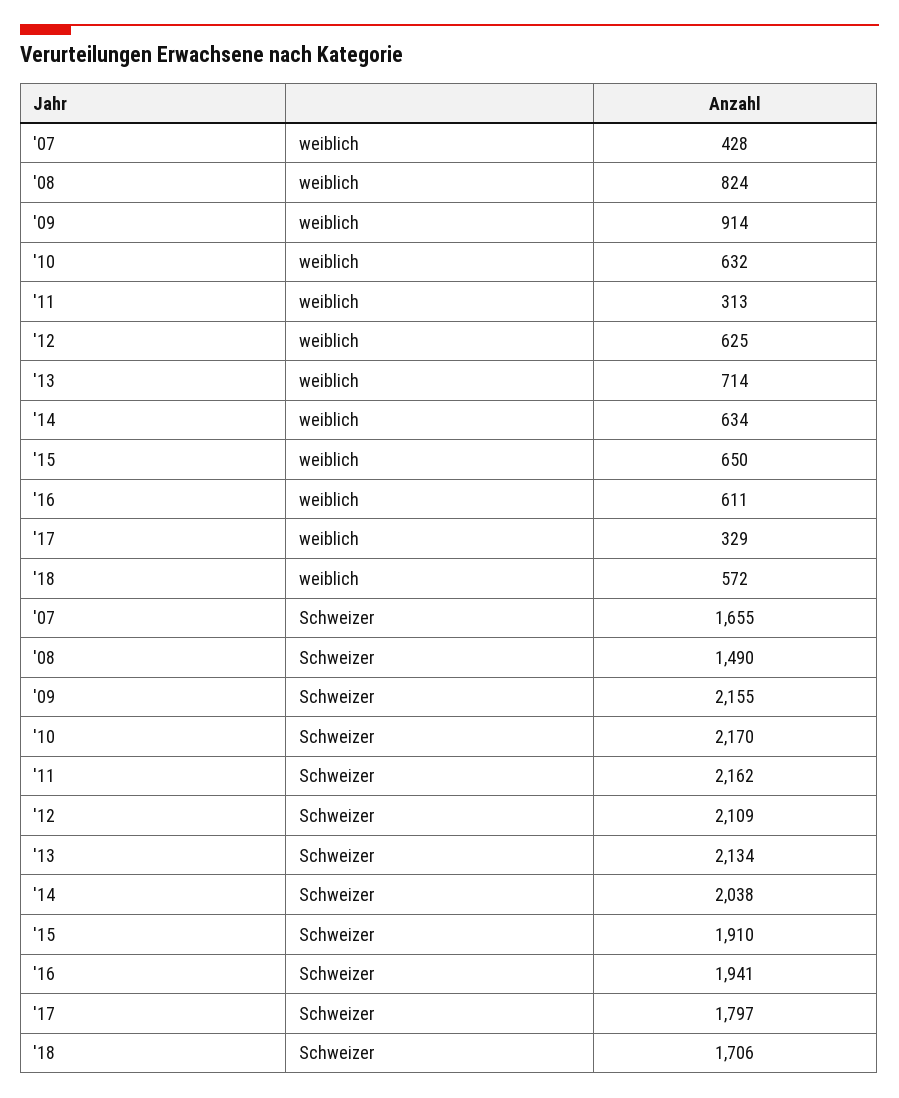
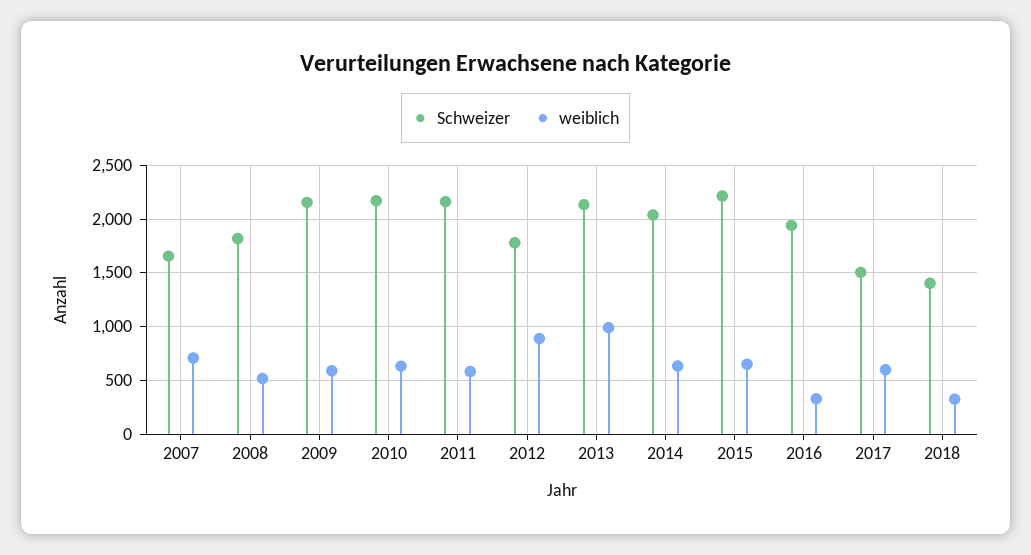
  {
    "weiblich": {
-     "'07": 428,
+     "'07": 700,
-     "'08": 824,
+     "'08": 500,
-     "'09": 914,
+     "'09": 600,
      "'10": 632,
-     "'11": 313,
+     "'11": 600,
-     "'12": 625,
+     "'12": 900,
-     "'13": 714,
+     "'13": 1000,
      "'14": 634,
      "'15": 650,
-     "'16": 611,
+     "'16": 300,
-     "'17": 329,
+     "'17": 600,
-     "'18": 572
+     "'18": 300
    },
    "Schweizer": {
      "'07": 1655,
-     "'08": 1490,
+     "'08": 1800,
      "'09": 2155,
      "'10": 2170,
      "'11": 2162,
-     "'12": 2109,
+     "'12": 1800,
      "'13": 2134,
      "'14": 2038,
-     "'15": 1910,
+     "'15": 2200,
      "'16": 1941,
-     "'17": 1797,
+     "'17": 1500,
-     "'18": 1706
+     "'18": 1400
    }
  }

